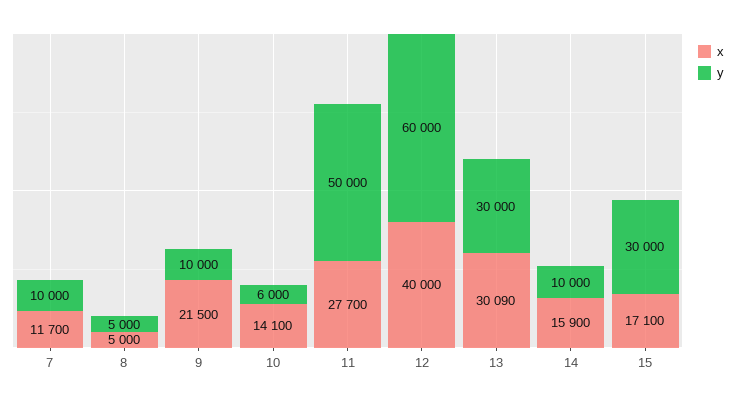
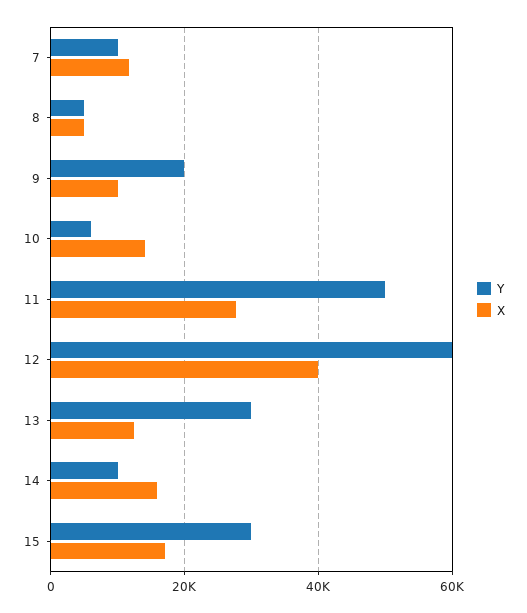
  {
    "x": {
      "7": 11700,
      "8": 5000,
-     "9": 21500,
+     "9": 10000,
      "10": 14100,
      "11": 27700,
      "12": 40000,
-     "13": 30090,
+     "13": 12000,
      "14": 15900,
      "15": 17100
    },
    "y": {
      "7": 10000,
      "8": 5000,
-     "9": 10000,
+     "9": 20000,
      "10": 6000,
      "11": 50000,
      "12": 60000,
      "13": 30000,
      "14": 10000,
      "15": 30000
    }
  }

